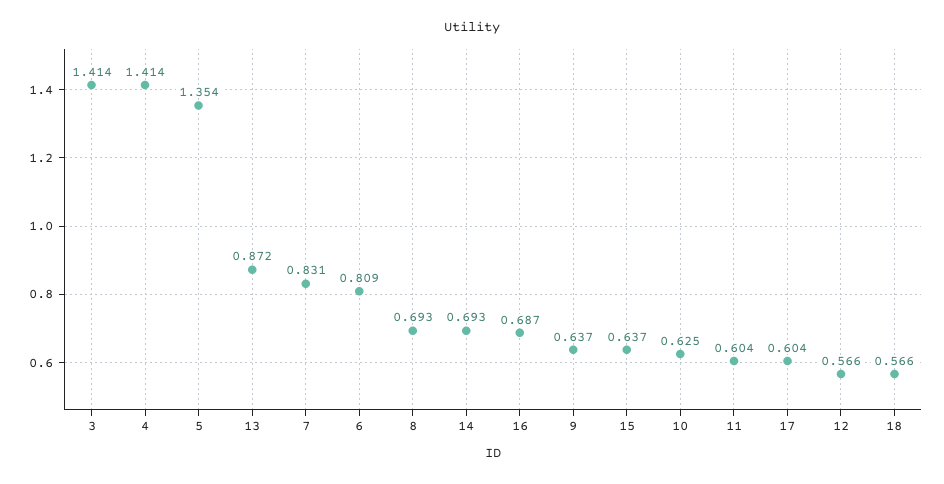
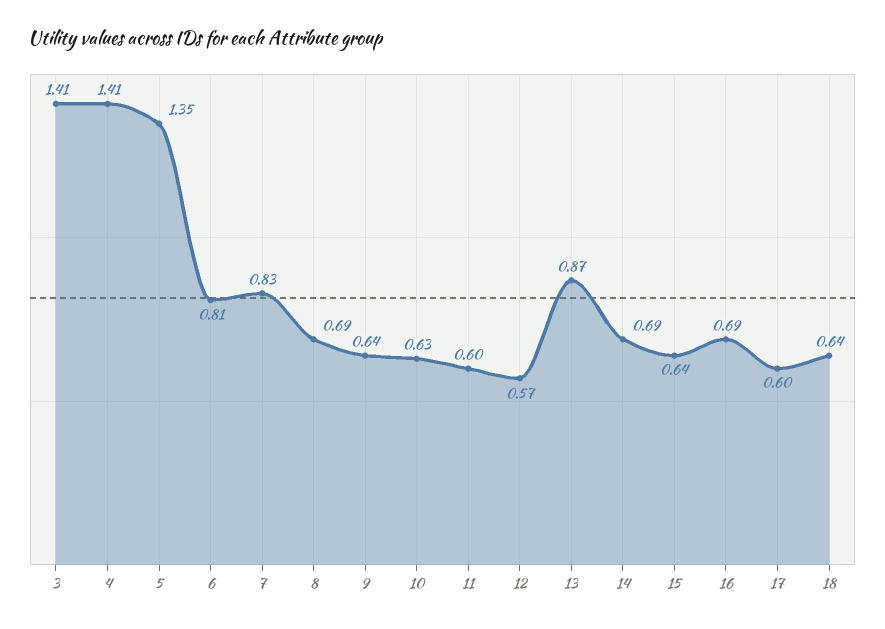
  {
    "3": 1.414,
    "4": 1.414,
    "5": 1.354,
    "13": 0.872,
    "7": 0.831,
    "6": 0.809,
    "8": 0.693,
    "14": 0.693,
    "16": 0.687,
    "9": 0.637,
    "15": 0.637,
    "10": 0.625,
    "11": 0.604,
    "17": 0.604,
    "12": 0.566,
-   "18": 0.566
+   "18": 0.64
  }

